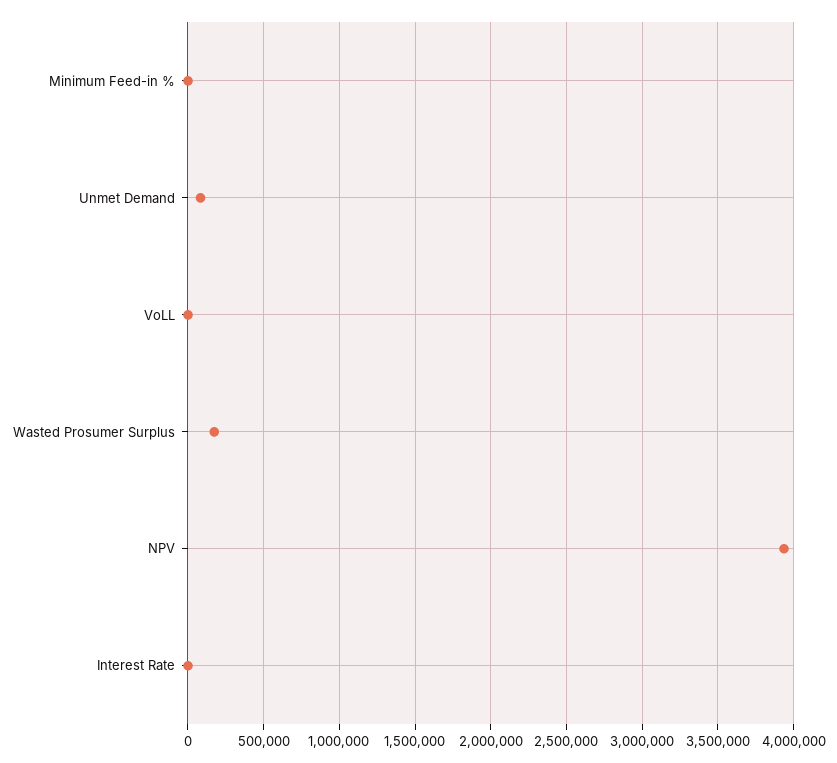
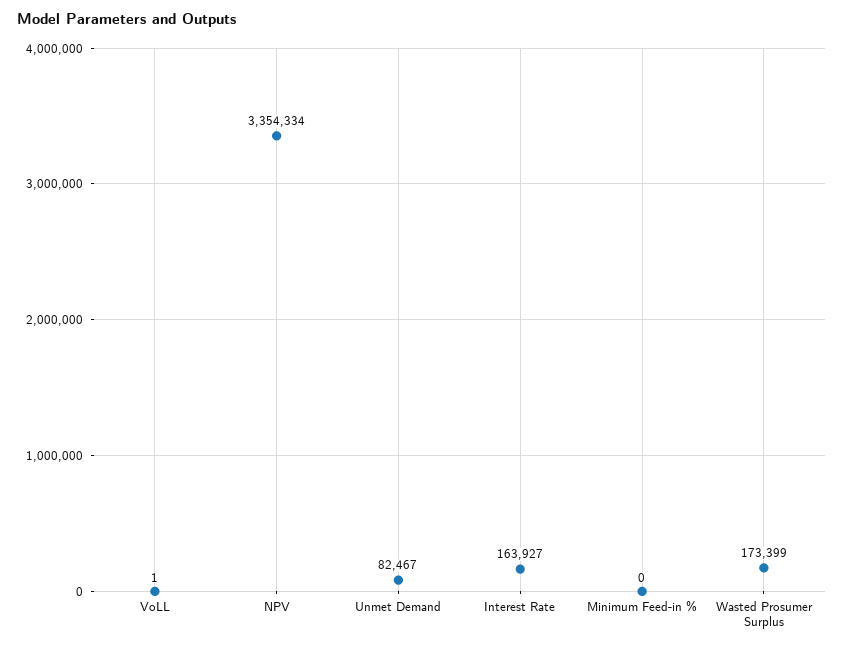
  {
    "Minimum Feed-in %": 0,
    "Unmet Demand": 82467,
    "VoLL": 1,
    "Wasted Prosumer Surplus": 173399,
-   "NPV": 3950000,
+   "NPV": 3354334,
-   "Interest Rate": 0
+   "Interest Rate": 163927
  }

